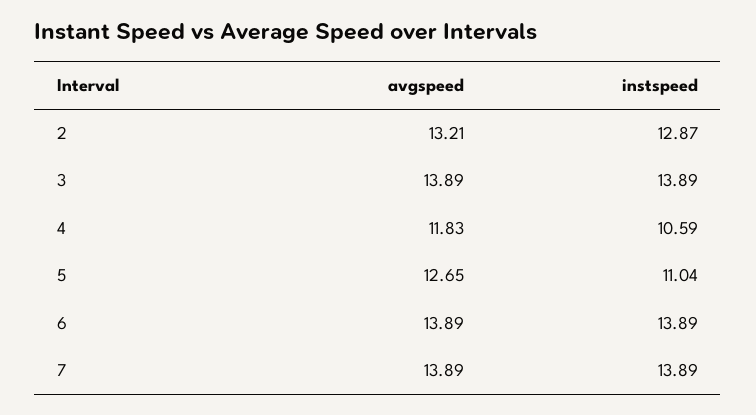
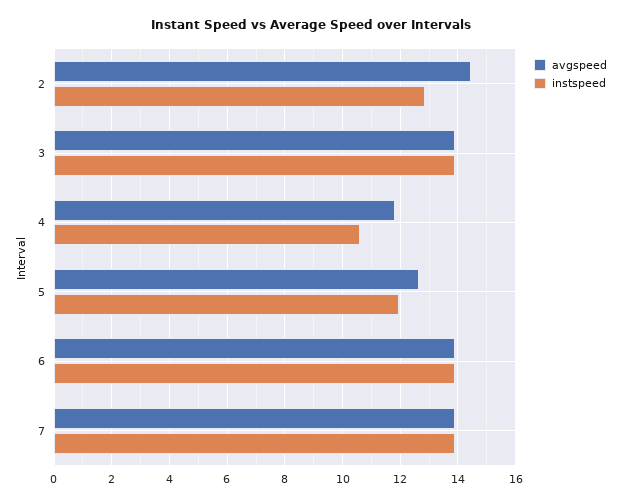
  {
    "avgspeed": {
-     "2": 13.21,
+     "2": 14.5,
      "3": 13.89,
      "4": 11.83,
      "5": 12.65,
      "6": 13.89,
      "7": 13.89
    },
    "instspeed": {
      "2": 12.87,
      "3": 13.89,
      "4": 10.59,
-     "5": 11.04,
+     "5": 12,
      "6": 13.89,
      "7": 13.89
    }
  }

